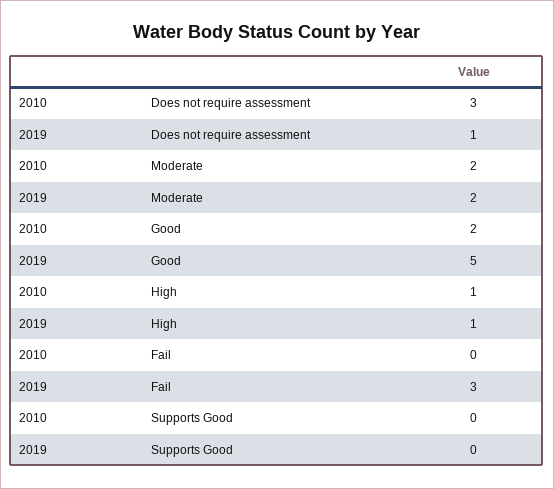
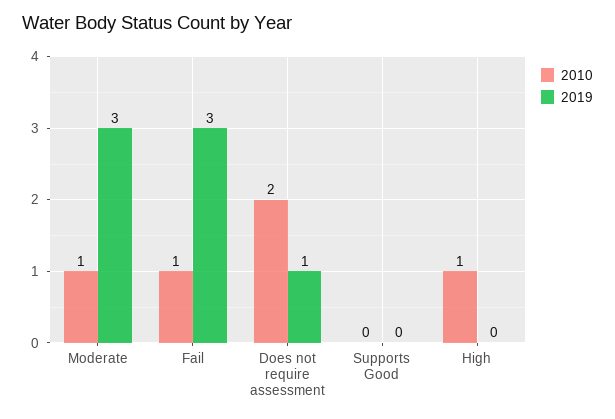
  {
    "2010": {
-     "Does not require assessment": 3,
+     "Does not require assessment": 2,
-     "Moderate": 2,
+     "Moderate": 1,
-     "Good": 2,
      "High": 1,
-     "Fail": 0,
+     "Fail": 1,
      "Supports Good": 0
    },
    "2019": {
      "Does not require assessment": 1,
-     "Moderate": 2,
+     "Moderate": 3,
-     "Good": 5,
-     "High": 1,
+     "High": 0,
      "Fail": 3,
      "Supports Good": 0
    }
  }

